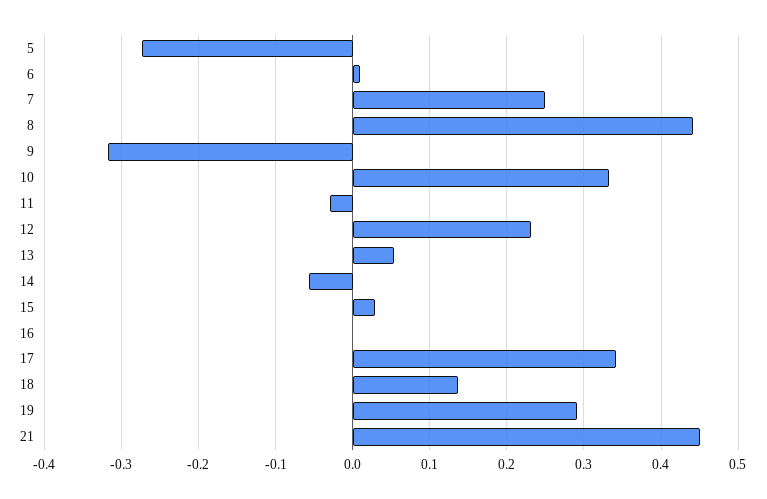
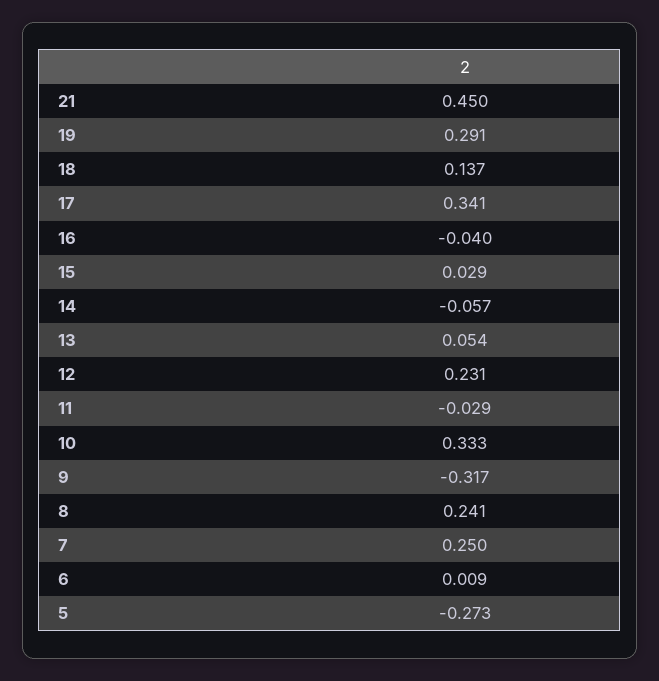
  {
    "5": -0.273,
    "6": 0.009,
    "7": 0.25,
-   "8": 0.44,
+   "8": 0.241,
    "9": -0.317,
    "10": 0.333,
    "11": -0.029,
    "12": 0.231,
    "13": 0.054,
    "14": -0.057,
    "15": 0.029,
-   "16": 0,
+   "16": -0.04,
    "17": 0.341,
    "18": 0.137,
    "19": 0.291,
    "21": 0.45
  }

